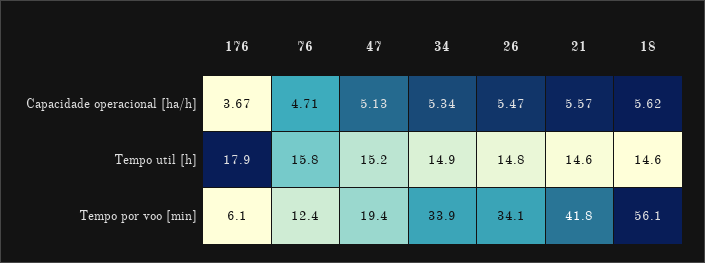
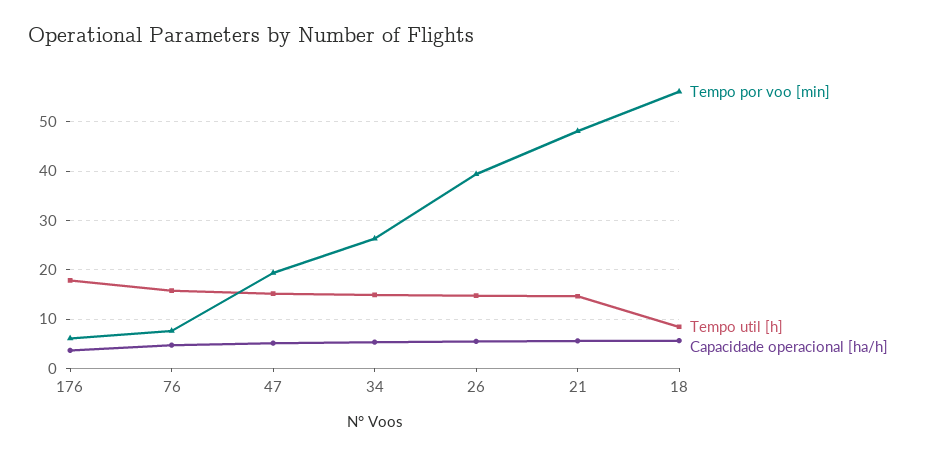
  {
    "Capacidade operacional [ha/h]": {
      "176": 3.67,
      "76": 4.71,
      "47": 5.13,
      "34": 5.34,
      "26": 5.47,
      "21": 5.57,
      "18": 5.62
    },
    "Tempo util [h]": {
      "176": 17.9,
      "76": 15.8,
      "47": 15.2,
      "34": 14.9,
      "26": 14.8,
      "21": 14.6,
-     "18": 14.6
+     "18": 8
    },
    "Tempo por voo [min]": {
      "176": 6.1,
-     "76": 12.4,
+     "76": 8,
      "47": 19.4,
-     "34": 33.9,
+     "34": 26,
-     "26": 34.1,
+     "26": 40,
-     "21": 41.8,
+     "21": 48,
      "18": 56.1
    }
  }

